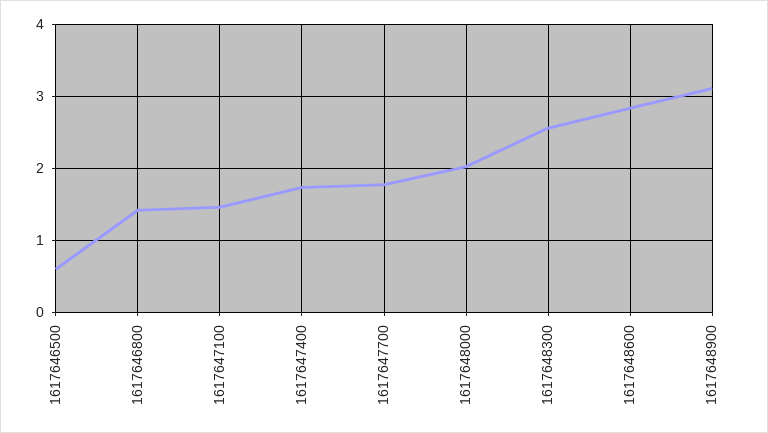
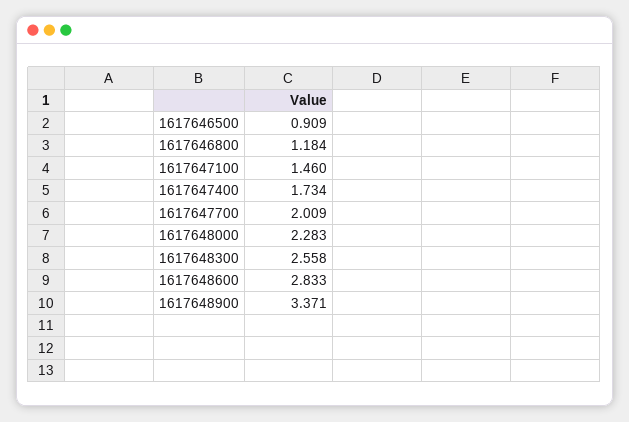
  {
-   "1617646500": 0.6,
+   "1617646500": 0.909,
-   "1617646800": 1.4,
+   "1617646800": 1.184,
    "1617647100": 1.46,
    "1617647400": 1.734,
-   "1617647700": 1.8,
+   "1617647700": 2.009,
-   "1617648000": 2,
+   "1617648000": 2.283,
    "1617648300": 2.558,
    "1617648600": 2.833,
-   "1617648900": 3.1
+   "1617648900": 3.371
  }

